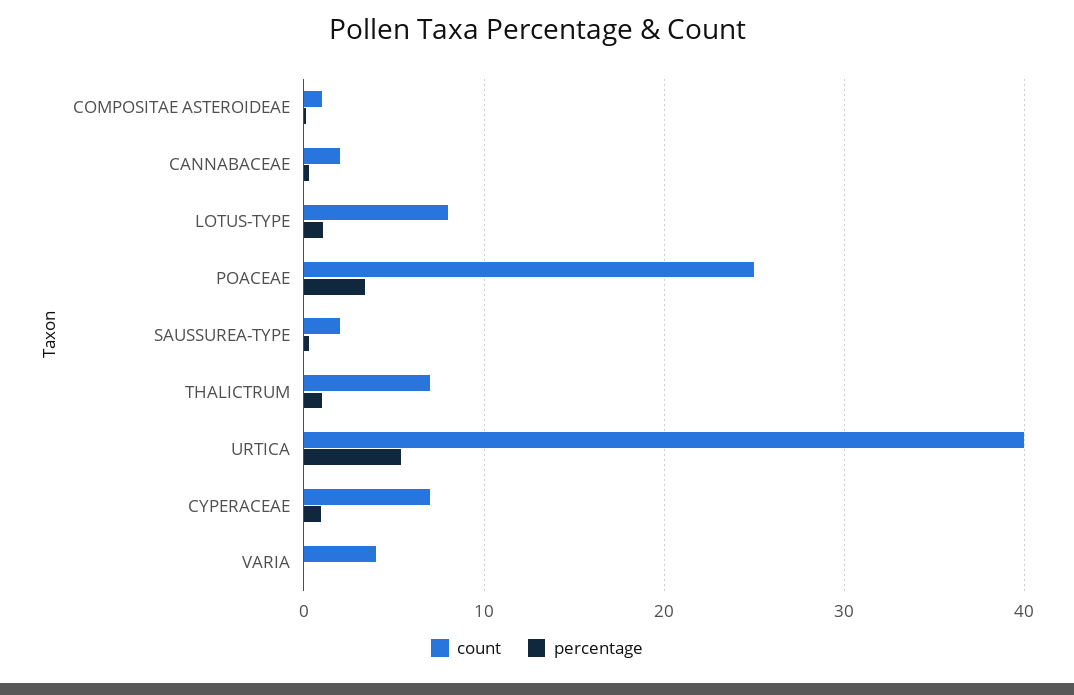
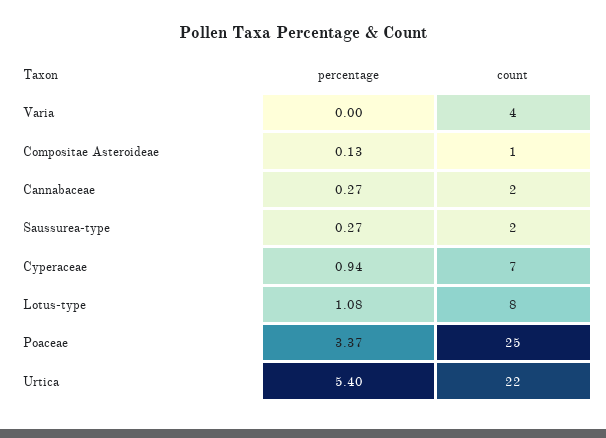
  {
    "count": {
      "COMPOSITAE ASTEROIDEAE": 1,
      "CANNABACEAE": 2,
      "LOTUS-TYPE": 8,
      "POACEAE": 25,
      "SAUSSUREA-TYPE": 2,
-     "THALICTRUM": 7,
-     "URTICA": 40,
+     "URTICA": 22,
      "CYPERACEAE": 7,
      "VARIA": 4
    },
    "percentage": {
      "COMPOSITAE ASTEROIDEAE": 0.13,
      "CANNABACEAE": 0.27,
      "LOTUS-TYPE": 1.08,
      "POACEAE": 3.37,
      "SAUSSUREA-TYPE": 0.27,
-     "THALICTRUM": 1,
      "URTICA": 5.4,
      "CYPERACEAE": 0.94,
      "VARIA": 0
    }
  }

